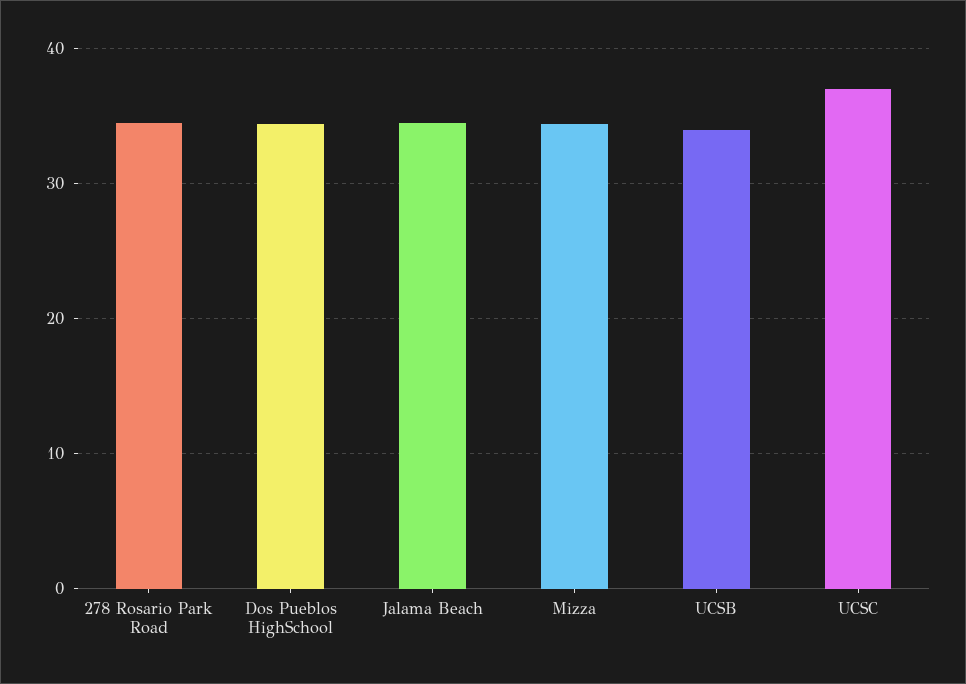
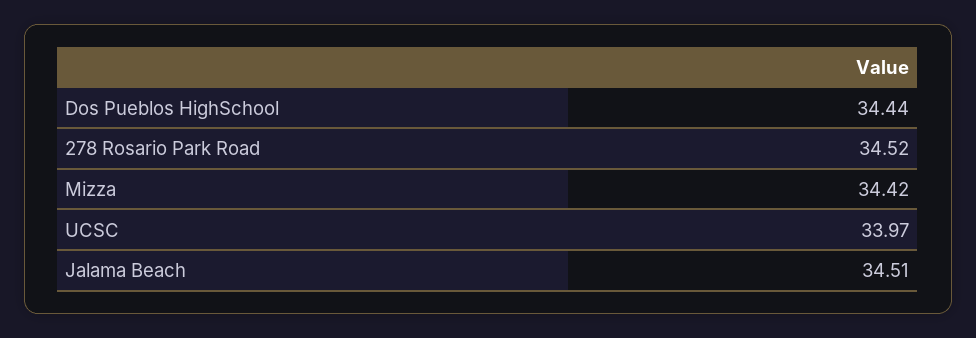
  {
    "278 Rosario Park Road": 34.52,
    "Dos Pueblos HighSchool": 34.44,
    "Jalama Beach": 34.51,
    "Mizza": 34.42,
-   "UCSB": 34,
-   "UCSC": 37
+   "UCSC": 33.97
  }

